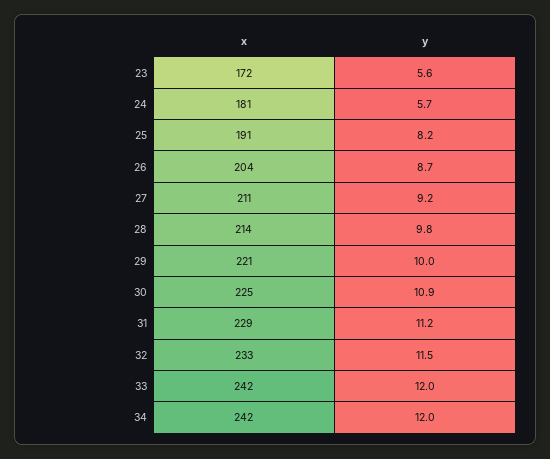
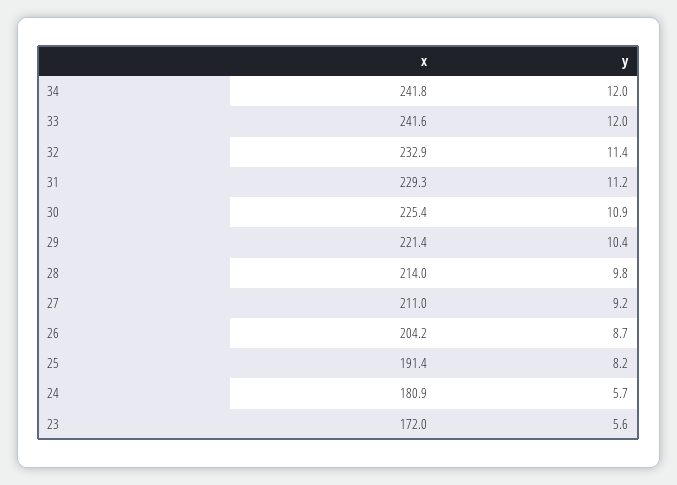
  {
    "x": {
      "23": 172,
      "24": 180.9,
      "25": 191.4,
      "26": 204.2,
      "27": 211,
      "28": 214,
      "29": 221.4,
      "30": 225.4,
      "31": 229.3,
      "32": 232.9,
      "33": 241.6,
      "34": 241.8
    },
    "y": {
      "23": 5.6,
      "24": 5.7,
      "25": 8.2,
      "26": 8.7,
      "27": 9.2,
      "28": 9.8,
-     "29": 10,
+     "29": 10.4,
      "30": 10.9,
      "31": 11.2,
-     "32": 11.5,
+     "32": 11.4,
      "33": 12,
      "34": 12
    }
  }

